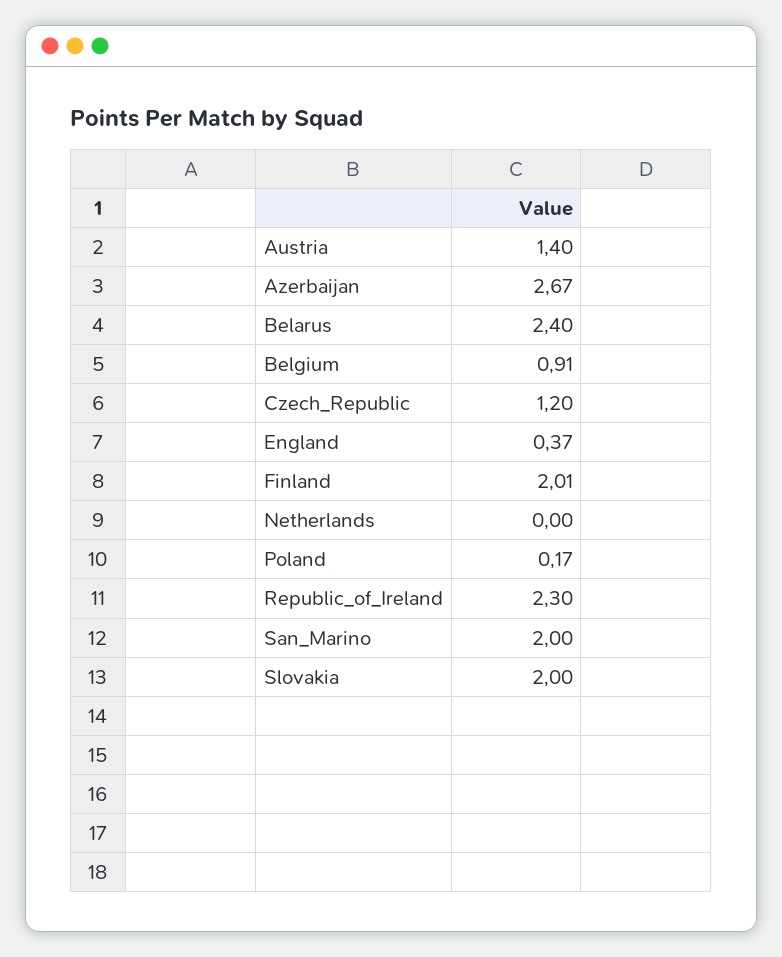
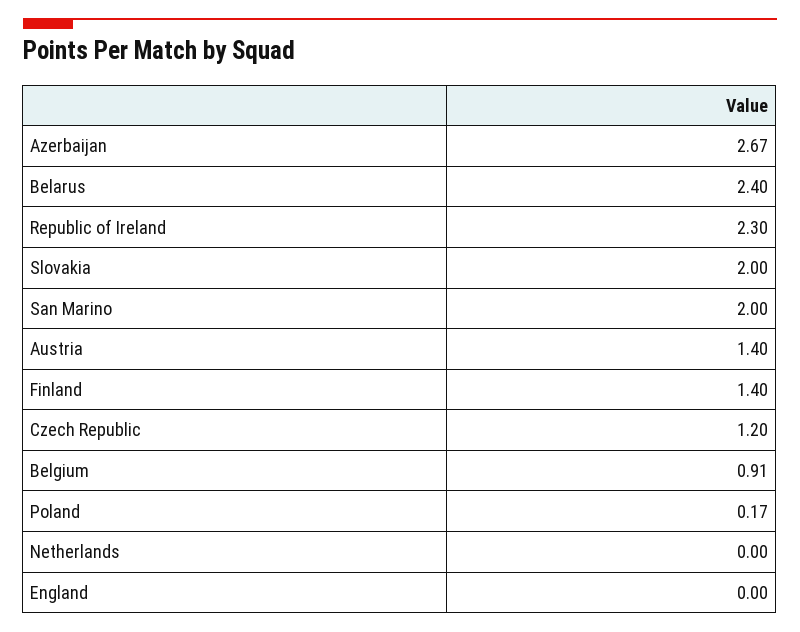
  {
    "Austria": 1.4,
    "Azerbaijan": 2.67,
    "Belarus": 2.4,
    "Belgium": 0.91,
    "Czech_Republic": 1.2,
-   "England": 0.37,
+   "England": 0,
-   "Finland": 2.01,
+   "Finland": 1.4,
    "Netherlands": 0,
    "Poland": 0.17,
    "Republic_of_Ireland": 2.3,
    "San_Marino": 2,
    "Slovakia": 2
  }

